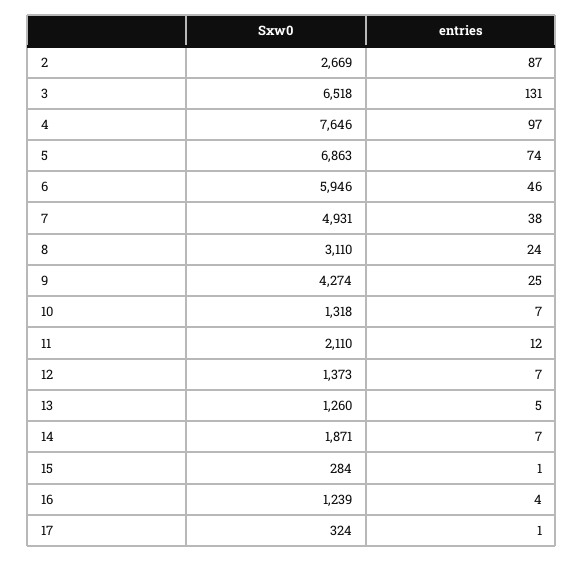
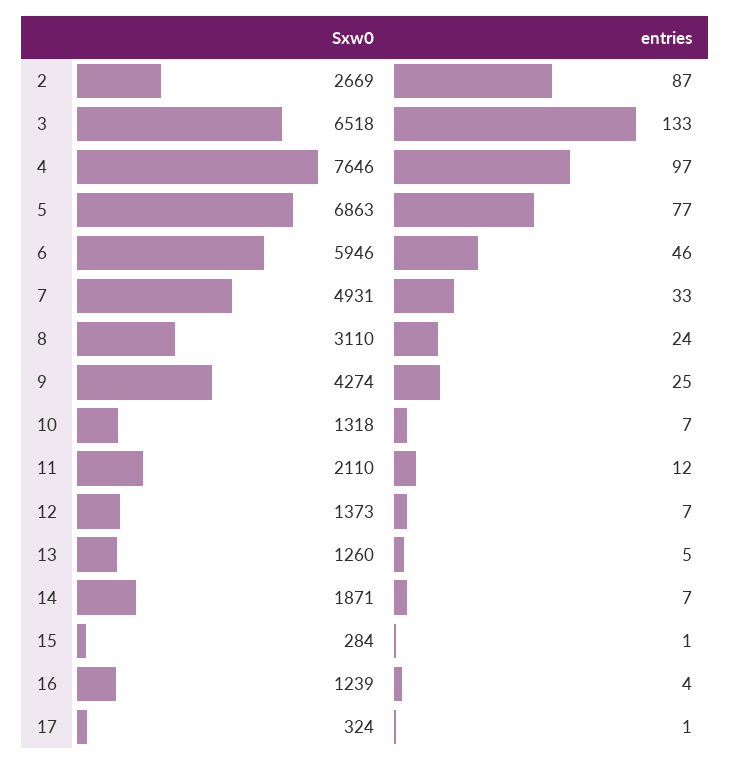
  {
    "Sxw0": {
      "2": 2669,
      "3": 6518,
      "4": 7646,
      "5": 6863,
      "6": 5946,
      "7": 4931,
      "8": 3110,
      "9": 4274,
      "10": 1318,
      "11": 2110,
      "12": 1373,
      "13": 1260,
      "14": 1871,
      "15": 284,
      "16": 1239,
      "17": 324
    },
    "entries": {
      "2": 87,
-     "3": 131,
+     "3": 133,
      "4": 97,
-     "5": 74,
+     "5": 77,
      "6": 46,
-     "7": 38,
+     "7": 33,
      "8": 24,
      "9": 25,
      "10": 7,
      "11": 12,
      "12": 7,
      "13": 5,
      "14": 7,
      "15": 1,
      "16": 4,
      "17": 1
    }
  }

